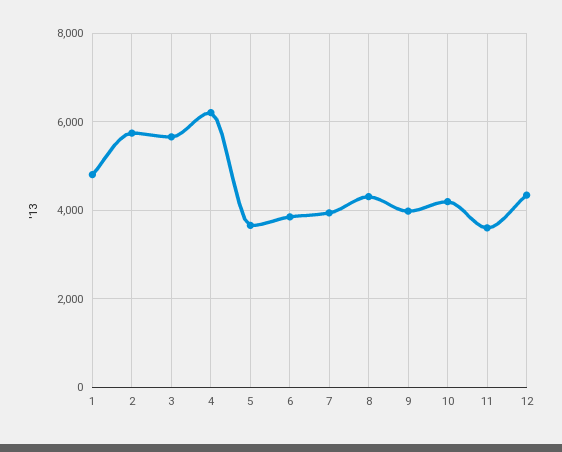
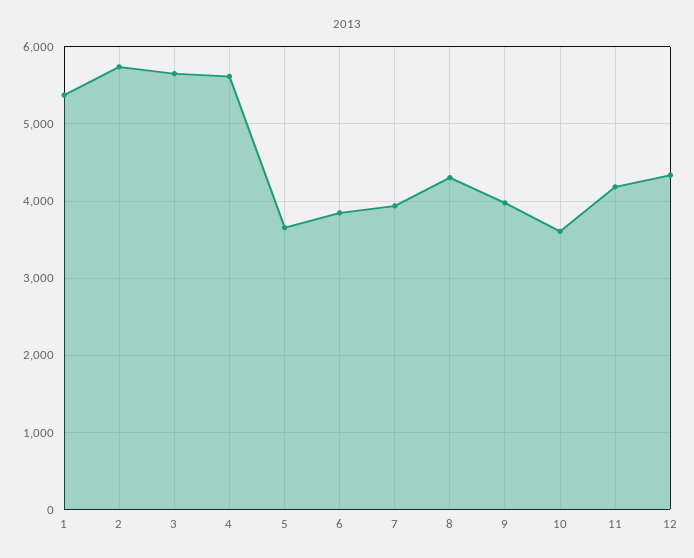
  {
-   "1": 4800,
+   "1": 5400,
    "2": 5700,
    "3": 5700,
-   "4": 6200,
+   "4": 5600,
    "5": 3700,
    "6": 3800,
    "7": 3900,
    "8": 4300,
    "9": 4000,
-   "10": 4200,
+   "10": 3600,
-   "11": 3600,
+   "11": 4200,
    "12": 4300
  }

